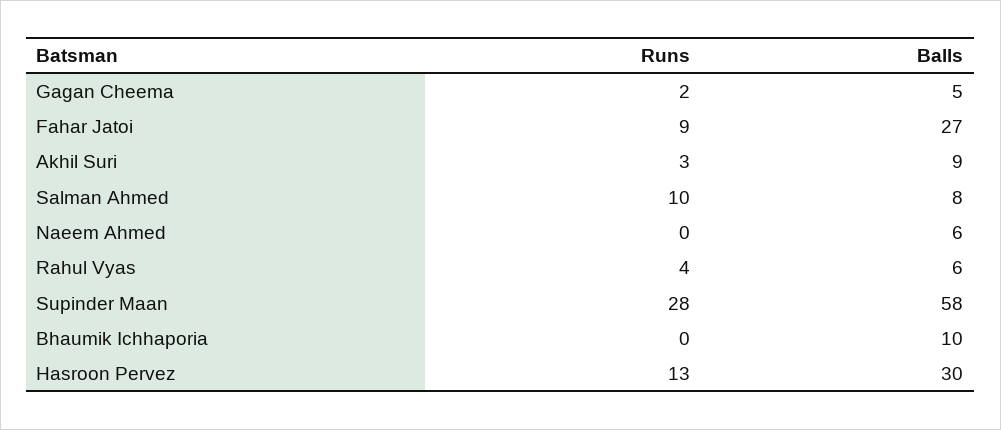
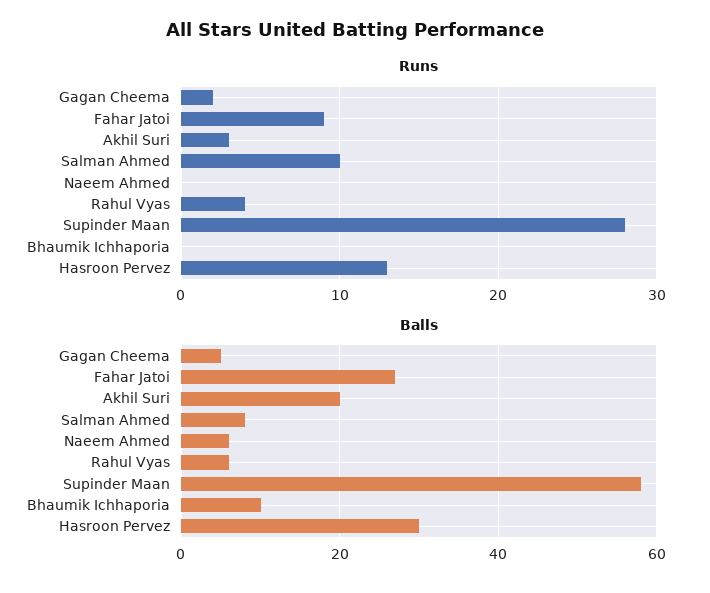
  {
    "Runs": {
      "Gagan Cheema": 2,
      "Fahar Jatoi": 9,
      "Akhil Suri": 3,
      "Salman Ahmed": 10,
      "Naeem Ahmed": 0,
      "Rahul Vyas": 4,
      "Supinder Maan": 28,
      "Bhaumik Ichhaporia": 0,
      "Hasroon Pervez": 13
    },
    "Balls": {
      "Gagan Cheema": 5,
      "Fahar Jatoi": 27,
-     "Akhil Suri": 9,
+     "Akhil Suri": 20,
      "Salman Ahmed": 8,
      "Naeem Ahmed": 6,
      "Rahul Vyas": 6,
      "Supinder Maan": 58,
      "Bhaumik Ichhaporia": 10,
      "Hasroon Pervez": 30
    }
  }

